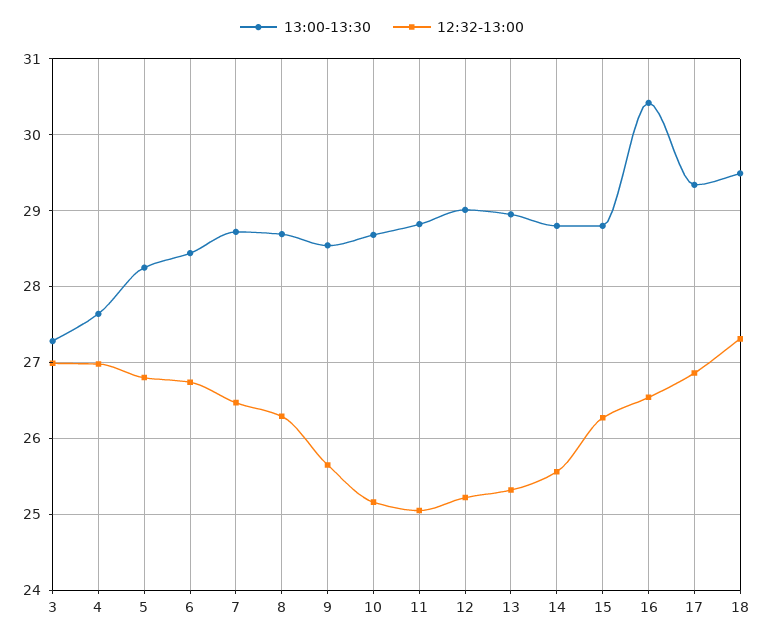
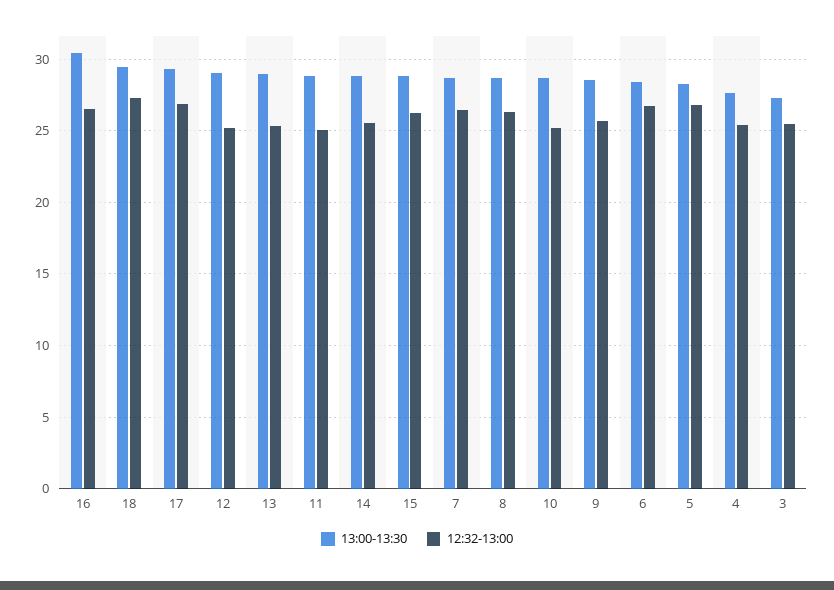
  {
    "13:00-13:30": {
      "3": 27.3,
      "4": 27.6,
      "5": 28.3,
      "6": 28.4,
      "7": 28.7,
      "8": 28.7,
      "9": 28.5,
      "10": 28.7,
      "11": 28.8,
      "12": 29,
      "13": 29,
      "14": 28.8,
      "15": 28.8,
      "16": 30.4,
      "17": 29.3,
      "18": 29.5
    },
    "12:32-13:00": {
-     "3": 27,
+     "3": 25.5,
-     "4": 27,
+     "4": 25.5,
      "5": 26.8,
      "6": 26.7,
      "7": 26.5,
      "8": 26.3,
      "9": 25.7,
      "10": 25.2,
      "11": 25.1,
      "12": 25.2,
      "13": 25.3,
      "14": 25.6,
      "15": 26.3,
      "16": 26.5,
      "17": 26.9,
      "18": 27.3
    }
  }

